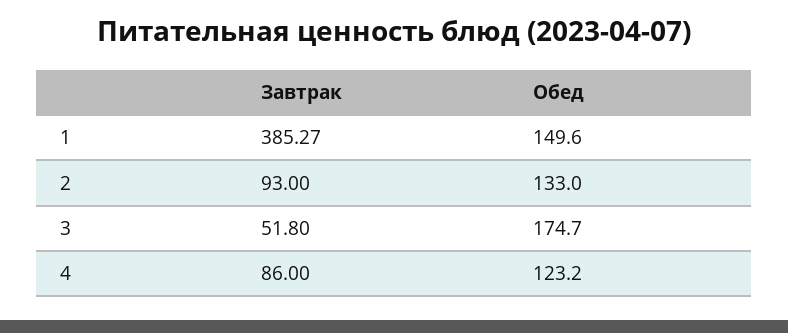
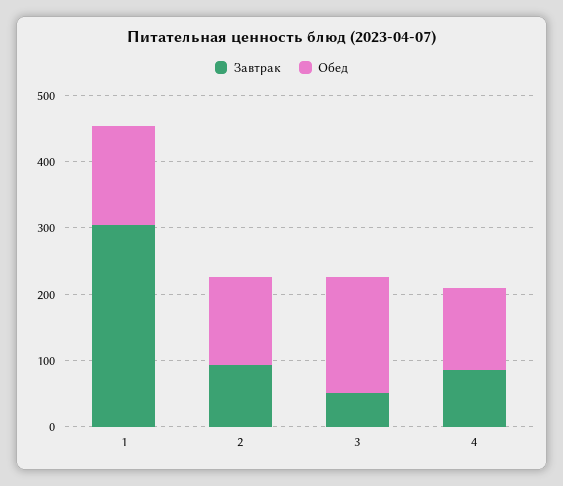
  {
    "Завтрак": {
-     "1": 385.27,
+     "1": 300,
      "2": 93,
      "3": 51.8,
      "4": 86
    },
    "Обед": {
      "1": 149.6,
      "2": 133,
      "3": 174.7,
      "4": 123.2
    }
  }

